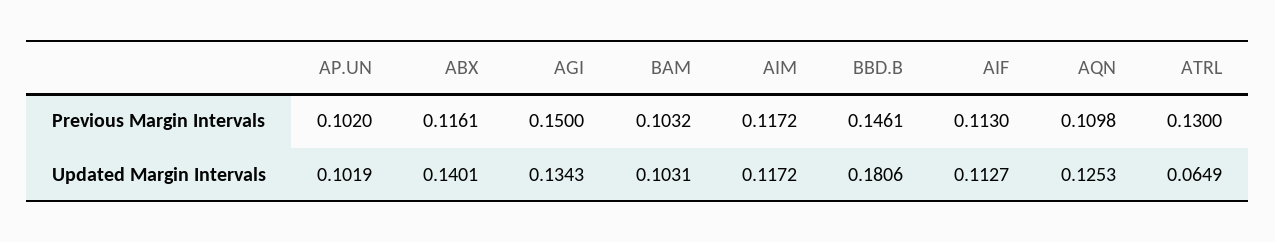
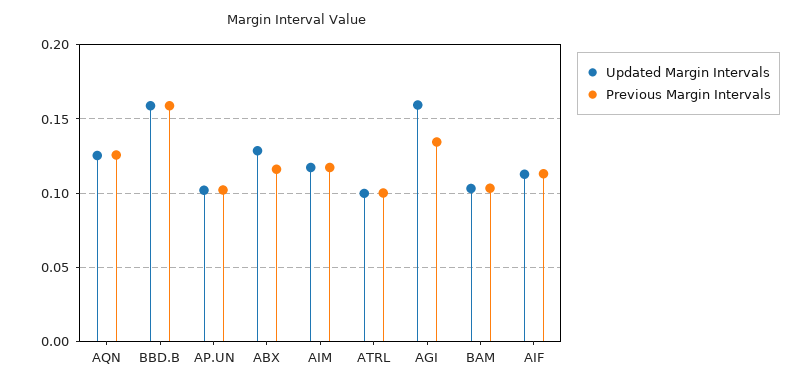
  {
    "Previous Margin Intervals": {
      "AP.UN": 0.102,
      "ABX": 0.1161,
-     "AGI": 0.15,
+     "AGI": 0.135,
      "BAM": 0.1032,
      "AIM": 0.1172,
-     "BBD.B": 0.1461,
+     "BBD.B": 0.16,
      "AIF": 0.113,
-     "AQN": 0.1098,
+     "AQN": 0.125,
-     "ATRL": 0.13
+     "ATRL": 0.1
    },
    "Updated Margin Intervals": {
      "AP.UN": 0.1019,
-     "ABX": 0.1401,
+     "ABX": 0.13,
-     "AGI": 0.1343,
+     "AGI": 0.16,
      "BAM": 0.1031,
      "AIM": 0.1172,
-     "BBD.B": 0.1806,
+     "BBD.B": 0.16,
      "AIF": 0.1127,
      "AQN": 0.1253,
-     "ATRL": 0.0649
+     "ATRL": 0.1
    }
  }

